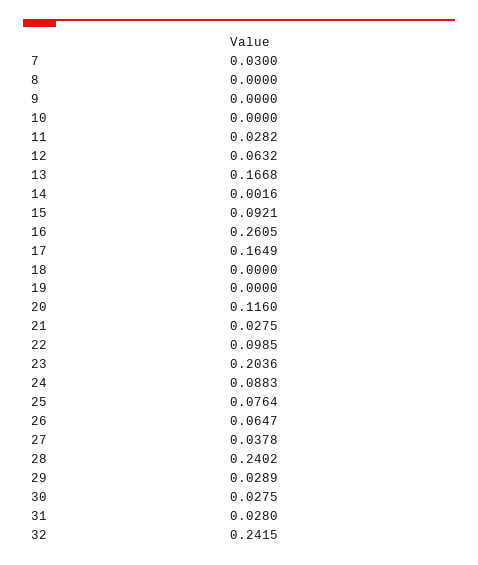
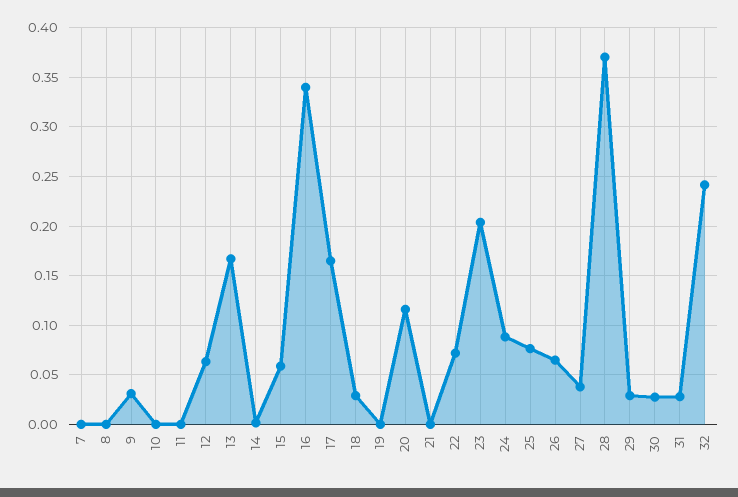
  {
-   "7": 0.03,
+   "7": 0,
    "8": 0,
-   "9": 0,
+   "9": 0.03,
    "10": 0,
-   "11": 0.0282,
+   "11": 0,
    "12": 0.0632,
    "13": 0.1668,
    "14": 0.0016,
-   "15": 0.0921,
+   "15": 0.06,
-   "16": 0.2605,
+   "16": 0.34,
    "17": 0.1649,
-   "18": 0,
+   "18": 0.03,
    "19": 0,
    "20": 0.116,
-   "21": 0.0275,
+   "21": 0,
-   "22": 0.0985,
+   "22": 0.07,
    "23": 0.2036,
    "24": 0.0883,
    "25": 0.0764,
    "26": 0.0647,
    "27": 0.0378,
-   "28": 0.2402,
+   "28": 0.37,
    "29": 0.0289,
    "30": 0.0275,
    "31": 0.028,
    "32": 0.2415
  }

